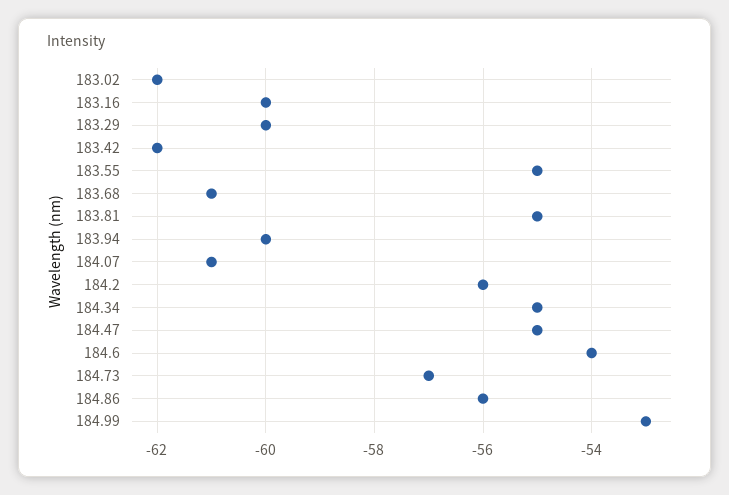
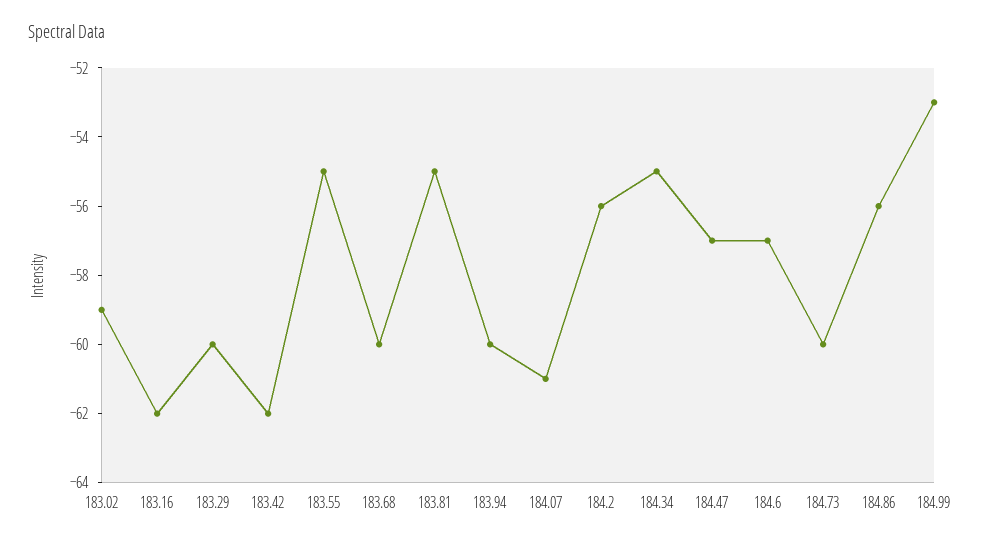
  {
-   "183.02": -62,
+   "183.02": -59,
-   "183.16": -60,
+   "183.16": -62,
    "183.29": -60,
    "183.42": -62,
    "183.55": -55,
-   "183.68": -61,
+   "183.68": -60,
    "183.81": -55,
    "183.94": -60,
    "184.07": -61,
    "184.2": -56,
    "184.34": -55,
-   "184.47": -55,
+   "184.47": -57,
-   "184.6": -54,
+   "184.6": -57,
-   "184.73": -57,
+   "184.73": -60,
    "184.86": -56,
    "184.99": -53
  }

